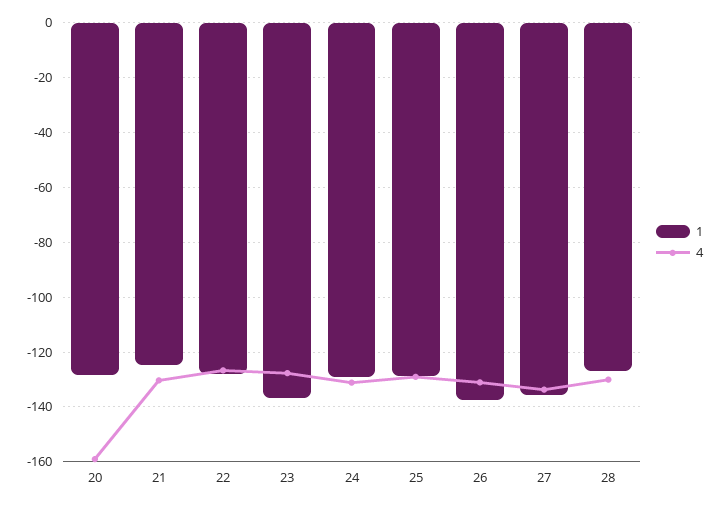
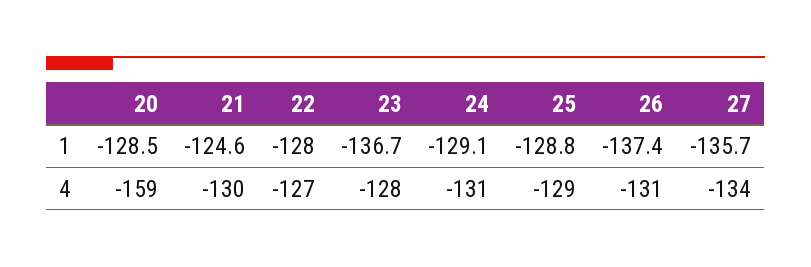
  {
    "1": {
      "20": -128.5,
      "21": -124.6,
      "22": -128,
      "23": -136.7,
      "24": -129.1,
      "25": -128.8,
      "26": -137.4,
-     "27": -135.7,
+     "27": -135.7
-     "28": -127.5
    },
    "4": {
      "20": -159,
      "21": -130,
      "22": -127,
      "23": -128,
      "24": -131,
      "25": -129,
      "26": -131,
-     "27": -134,
+     "27": -134
-     "28": -130
    }
  }

